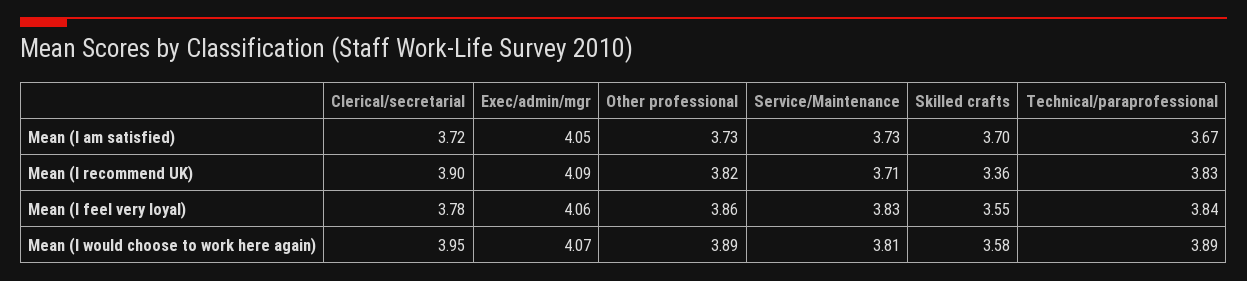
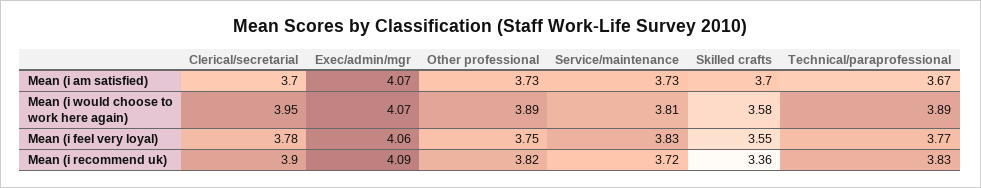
  {
    "Clerical/secretarial": {
-     "Mean (I am satisfied)": 3.72,
+     "Mean (I am satisfied)": 3.7,
      "Mean (I recommend UK)": 3.9,
      "Mean (I feel very loyal)": 3.78,
      "Mean (I would choose to work here again)": 3.95
    },
    "Exec/admin/mgr": {
-     "Mean (I am satisfied)": 4.05,
+     "Mean (I am satisfied)": 4.07,
      "Mean (I recommend UK)": 4.09,
      "Mean (I feel very loyal)": 4.06,
      "Mean (I would choose to work here again)": 4.07
    },
    "Other professional": {
      "Mean (I am satisfied)": 3.73,
      "Mean (I recommend UK)": 3.82,
-     "Mean (I feel very loyal)": 3.86,
+     "Mean (I feel very loyal)": 3.75,
      "Mean (I would choose to work here again)": 3.89
    },
    "Service/Maintenance": {
      "Mean (I am satisfied)": 3.73,
-     "Mean (I recommend UK)": 3.71,
+     "Mean (I recommend UK)": 3.72,
      "Mean (I feel very loyal)": 3.83,
      "Mean (I would choose to work here again)": 3.81
    },
    "Skilled crafts": {
      "Mean (I am satisfied)": 3.7,
      "Mean (I recommend UK)": 3.36,
      "Mean (I feel very loyal)": 3.55,
      "Mean (I would choose to work here again)": 3.58
    },
    "Technical/paraprofessional": {
      "Mean (I am satisfied)": 3.67,
      "Mean (I recommend UK)": 3.83,
-     "Mean (I feel very loyal)": 3.84,
+     "Mean (I feel very loyal)": 3.77,
      "Mean (I would choose to work here again)": 3.89
    }
  }

